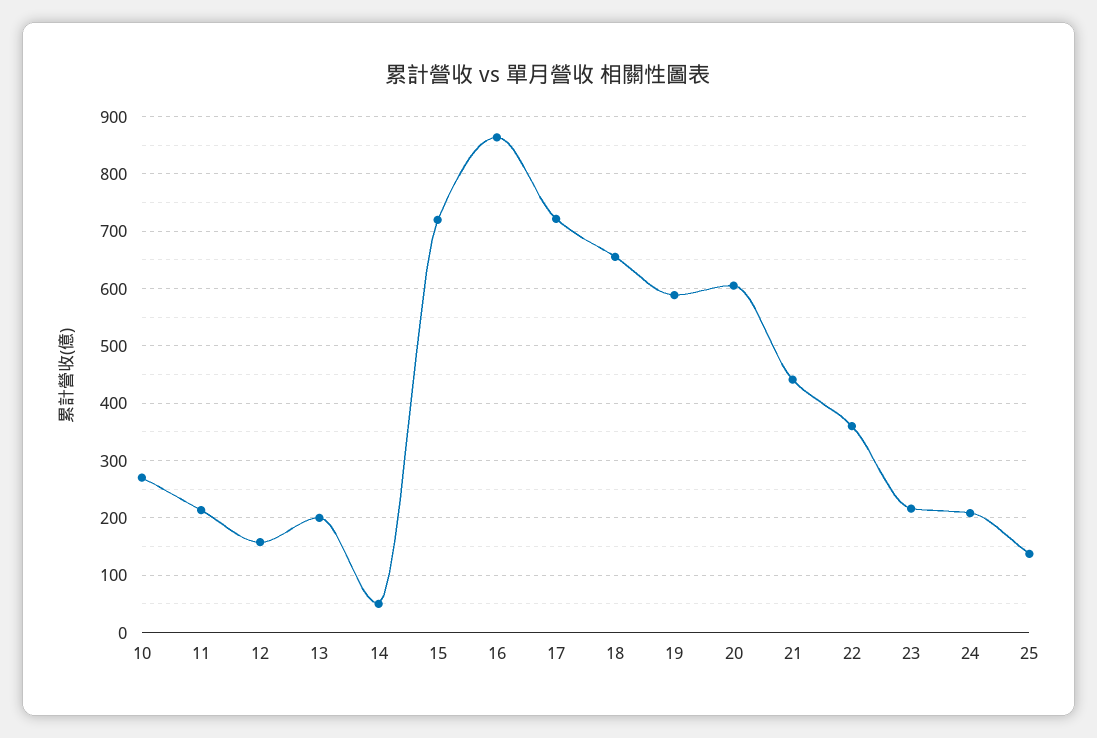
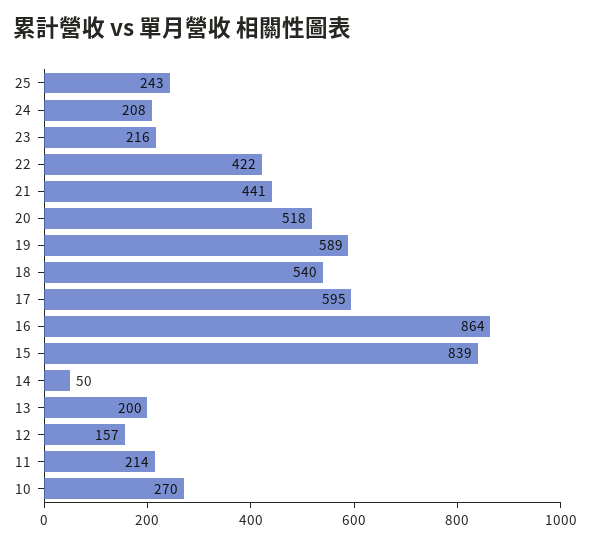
  {
    "10": 270,
    "11": 214,
    "12": 157,
    "13": 200,
    "14": 50,
-   "15": 720,
+   "15": 839,
    "16": 864,
-   "17": 720,
+   "17": 595,
-   "18": 660,
+   "18": 540,
    "19": 589,
-   "20": 600,
+   "20": 518,
    "21": 441,
-   "22": 360,
+   "22": 422,
    "23": 216,
    "24": 208,
-   "25": 140
+   "25": 243
  }

